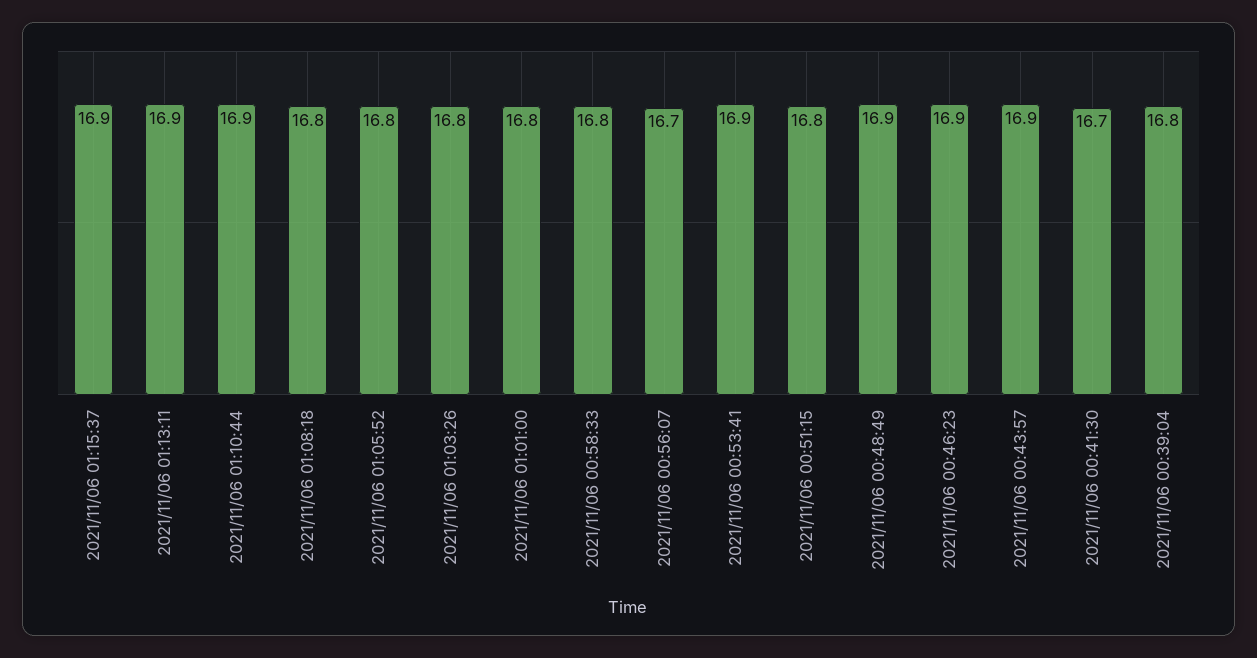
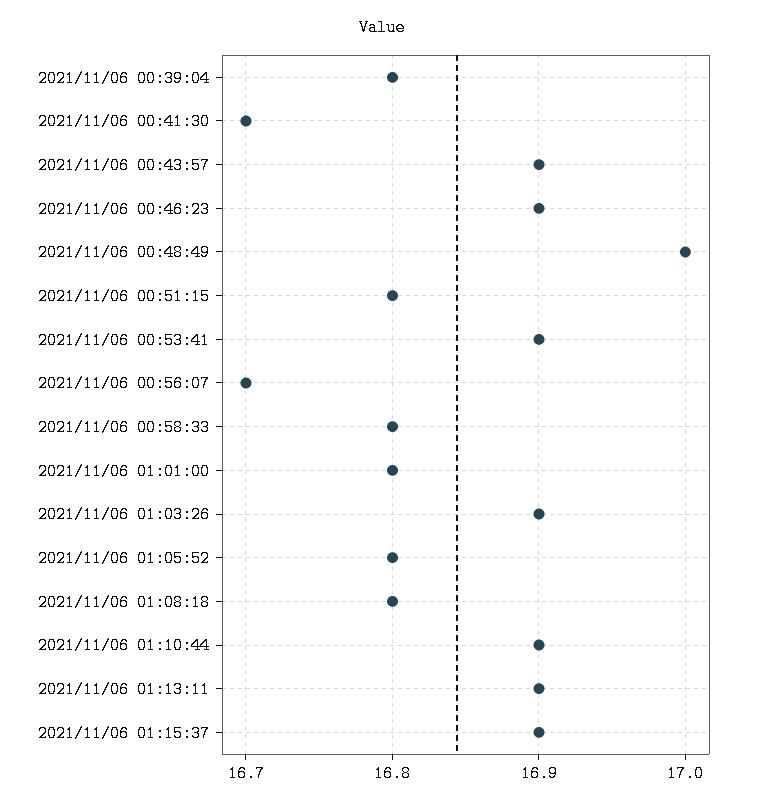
  {
    "2021/11/06 01:15:37": 16.9,
    "2021/11/06 01:13:11": 16.9,
    "2021/11/06 01:10:44": 16.9,
    "2021/11/06 01:08:18": 16.8,
    "2021/11/06 01:05:52": 16.8,
-   "2021/11/06 01:03:26": 16.8,
+   "2021/11/06 01:03:26": 16.9,
    "2021/11/06 01:01:00": 16.8,
    "2021/11/06 00:58:33": 16.8,
    "2021/11/06 00:56:07": 16.7,
    "2021/11/06 00:53:41": 16.9,
    "2021/11/06 00:51:15": 16.8,
-   "2021/11/06 00:48:49": 16.9,
+   "2021/11/06 00:48:49": 17,
    "2021/11/06 00:46:23": 16.9,
    "2021/11/06 00:43:57": 16.9,
    "2021/11/06 00:41:30": 16.7,
    "2021/11/06 00:39:04": 16.8
  }

